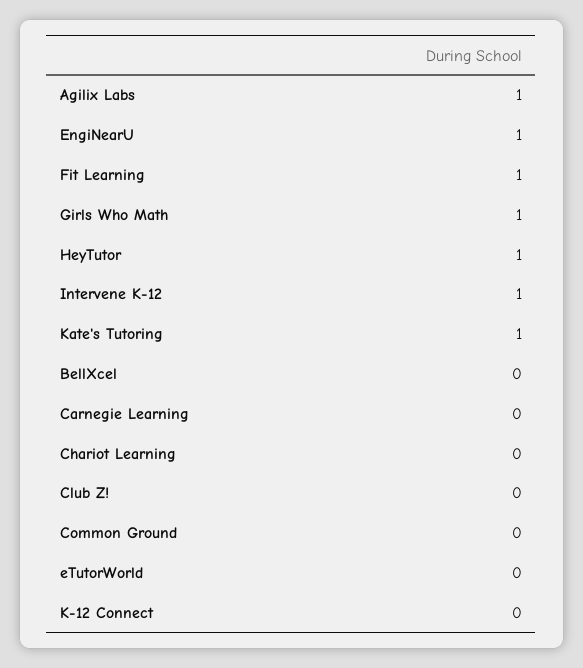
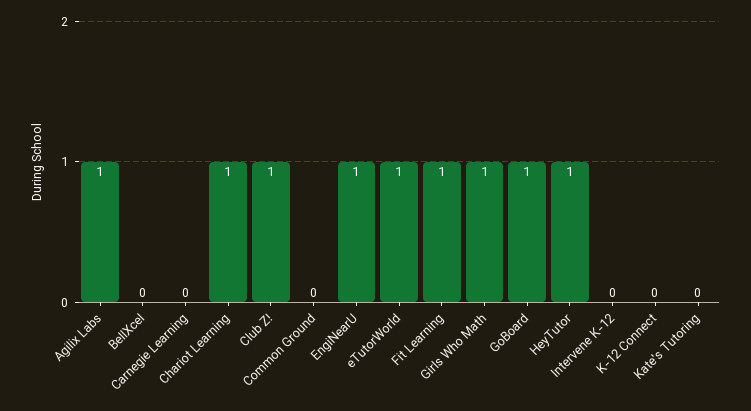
  {
    "Agilix Labs": 1,
    "EngiNearU": 1,
    "Fit Learning": 1,
    "Girls Who Math": 1,
    "HeyTutor": 1,
-   "Intervene K-12": 1,
+   "Intervene K-12": 0,
-   "Kate's Tutoring": 1,
+   "Kate's Tutoring": 0,
    "BellXcel": 0,
    "Carnegie Learning": 0,
-   "Chariot Learning": 0,
+   "Chariot Learning": 1,
-   "Club Z!": 0,
+   "Club Z!": 1,
    "Common Ground": 0,
-   "eTutorWorld": 0,
+   "eTutorWorld": 1,
-   "K-12 Connect": 0
+   "K-12 Connect": 0,
+   "GoBoard": 1
  }

